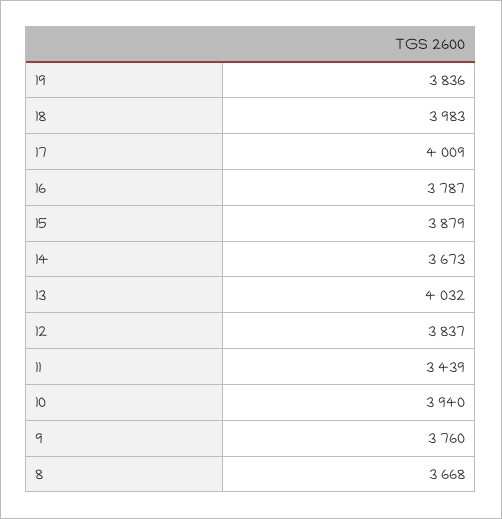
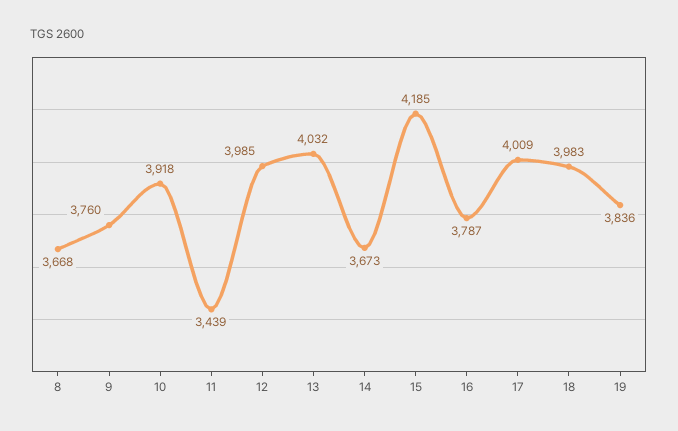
  {
    "19": 3836,
    "18": 3983,
    "17": 4009,
    "16": 3787,
-   "15": 3879,
+   "15": 4185,
    "14": 3673,
    "13": 4032,
-   "12": 3837,
+   "12": 3985,
    "11": 3439,
-   "10": 3940,
+   "10": 3918,
    "9": 3760,
    "8": 3668
  }

